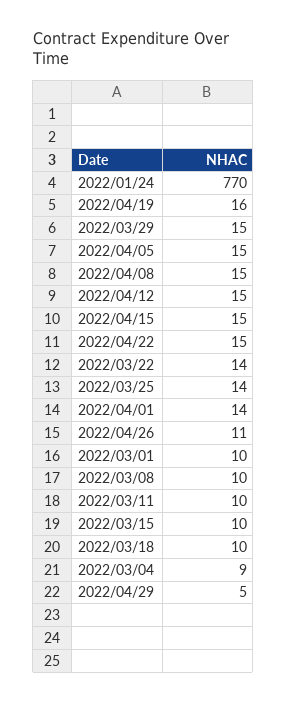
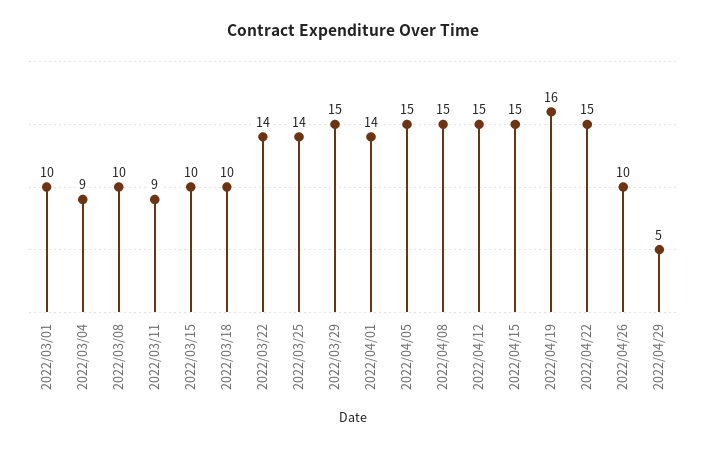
  {
-   "2022/01/24": 770,
    "2022/04/19": 16,
    "2022/03/29": 15,
    "2022/04/05": 15,
    "2022/04/08": 15,
    "2022/04/12": 15,
    "2022/04/15": 15,
    "2022/04/22": 15,
    "2022/03/22": 14,
    "2022/03/25": 14,
    "2022/04/01": 14,
-   "2022/04/26": 11,
+   "2022/04/26": 10,
    "2022/03/01": 10,
    "2022/03/08": 10,
-   "2022/03/11": 10,
+   "2022/03/11": 9,
    "2022/03/15": 10,
    "2022/03/18": 10,
    "2022/03/04": 9,
    "2022/04/29": 5
  }

